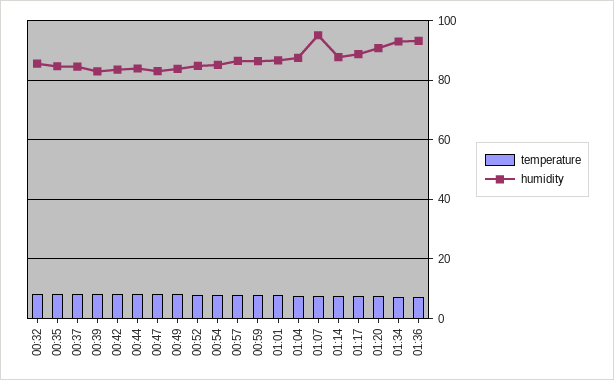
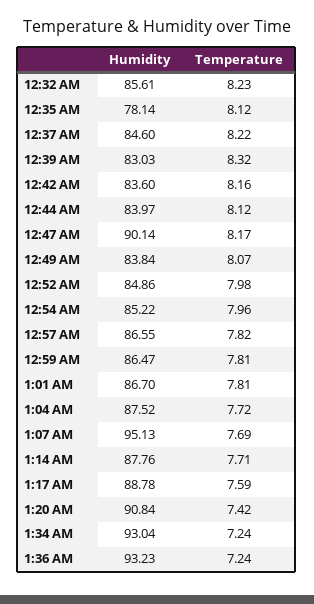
  {
    "temperature": {
      "00:32": 8.23,
      "00:35": 8.12,
      "00:37": 8.22,
      "00:39": 8.32,
      "00:42": 8.16,
      "00:44": 8.12,
      "00:47": 8.17,
      "00:49": 8.07,
      "00:52": 7.98,
      "00:54": 7.96,
      "00:57": 7.82,
      "00:59": 7.81,
      "01:01": 7.81,
      "01:04": 7.72,
      "01:07": 7.69,
      "01:14": 7.71,
      "01:17": 7.59,
      "01:20": 7.42,
      "01:34": 7.24,
      "01:36": 7.24
    },
    "humidity": {
      "00:32": 85.61,
-     "00:35": 85,
+     "00:35": 78.14,
      "00:37": 84.6,
      "00:39": 83.03,
      "00:42": 83.6,
      "00:44": 83.97,
-     "00:47": 82.5,
+     "00:47": 90.14,
      "00:49": 83.84,
      "00:52": 84.86,
      "00:54": 85.22,
      "00:57": 86.55,
      "00:59": 86.47,
      "01:01": 86.7,
      "01:04": 87.52,
      "01:07": 95.13,
      "01:14": 87.76,
      "01:17": 88.78,
      "01:20": 90.84,
      "01:34": 93.04,
      "01:36": 93.23
    }
  }

